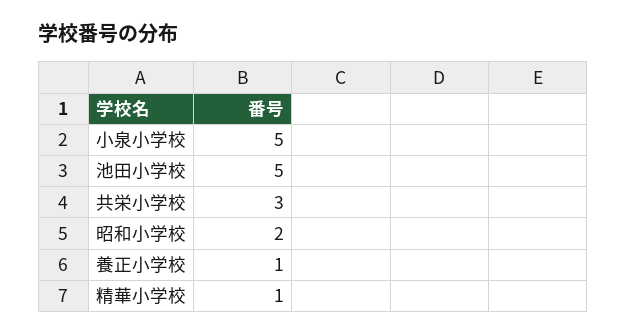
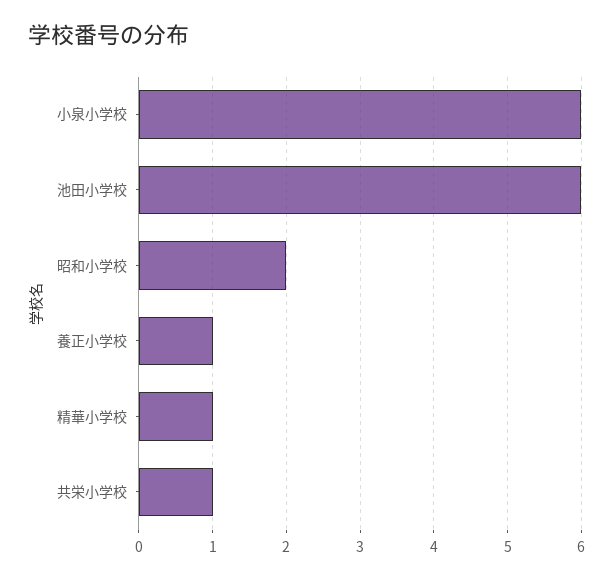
  {
-   "小泉小学校": 5,
+   "小泉小学校": 6,
-   "池田小学校": 5,
+   "池田小学校": 6,
-   "共栄小学校": 3,
+   "共栄小学校": 1,
    "昭和小学校": 2,
    "養正小学校": 1,
    "精華小学校": 1
  }

